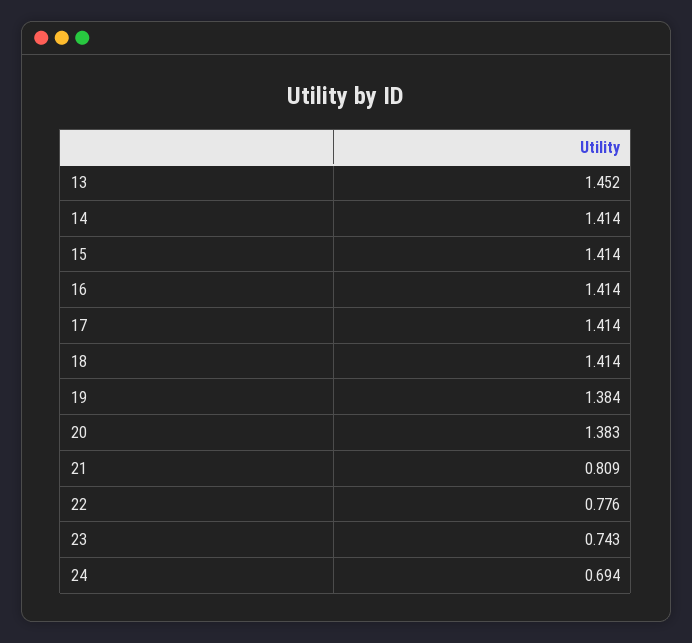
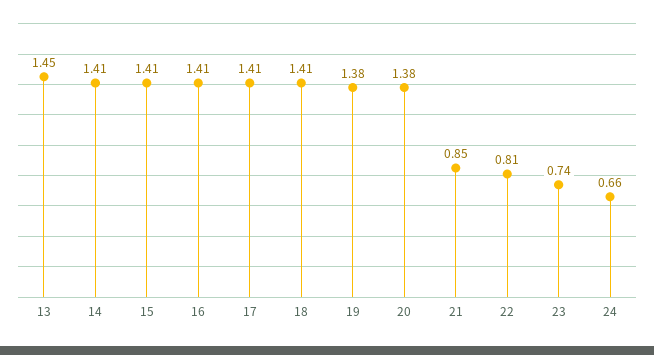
  {
    "13": 1.452,
    "14": 1.414,
    "15": 1.414,
    "16": 1.414,
    "17": 1.414,
    "18": 1.414,
    "19": 1.384,
    "20": 1.383,
-   "21": 0.809,
+   "21": 0.85,
-   "22": 0.776,
+   "22": 0.81,
    "23": 0.743,
-   "24": 0.694
+   "24": 0.66
  }

